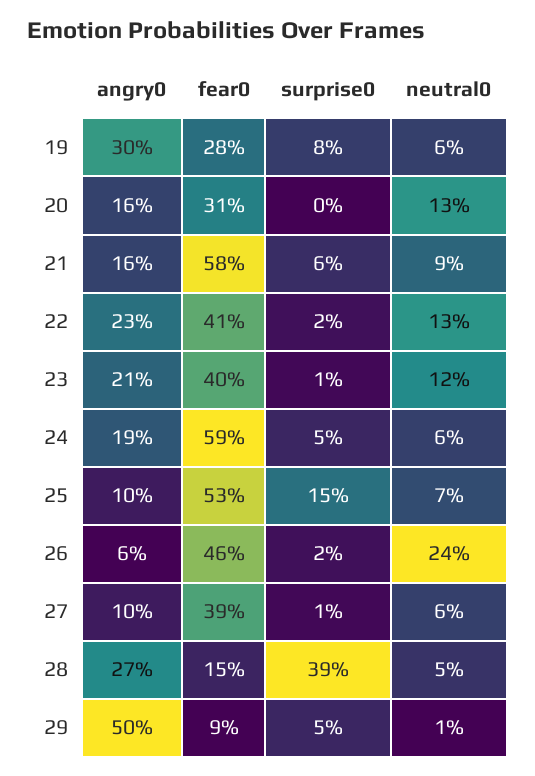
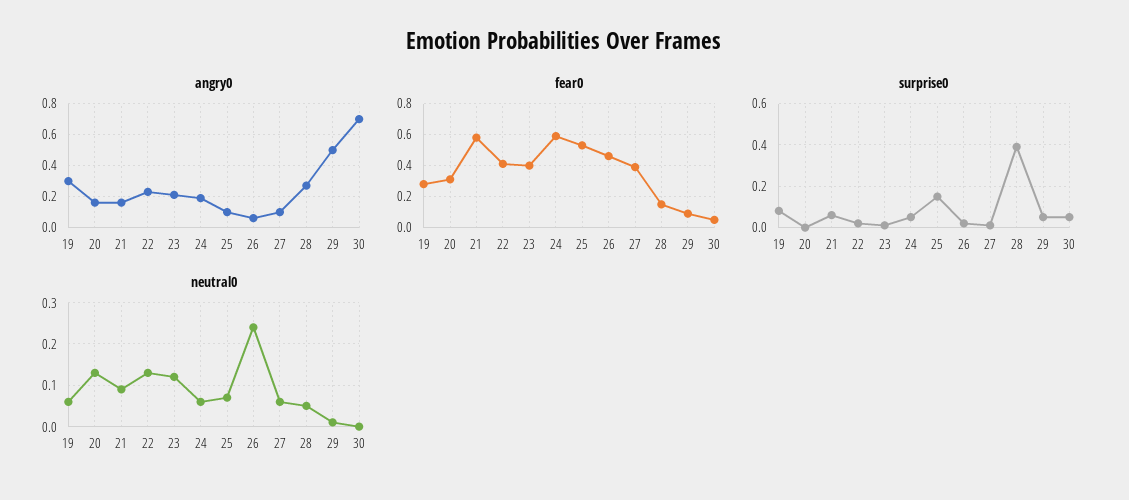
  {
    "angry0": {
      "19": 0.3,
      "20": 0.16,
      "21": 0.16,
      "22": 0.23,
      "23": 0.21,
      "24": 0.19,
      "25": 0.1,
      "26": 0.06,
      "27": 0.1,
      "28": 0.27,
-     "29": 0.5
+     "29": 0.5,
+     "30": 0.7
    },
    "fear0": {
      "19": 0.28,
      "20": 0.31,
      "21": 0.58,
      "22": 0.41,
      "23": 0.4,
      "24": 0.59,
      "25": 0.53,
      "26": 0.46,
      "27": 0.39,
      "28": 0.15,
-     "29": 0.09
+     "29": 0.09,
+     "30": 0.05
    },
    "surprise0": {
      "19": 0.08,
      "20": 0,
      "21": 0.06,
      "22": 0.02,
      "23": 0.01,
      "24": 0.05,
      "25": 0.15,
      "26": 0.02,
      "27": 0.01,
      "28": 0.39,
-     "29": 0.05
+     "29": 0.05,
+     "30": 0.05
    },
    "neutral0": {
      "19": 0.06,
      "20": 0.13,
      "21": 0.09,
      "22": 0.13,
      "23": 0.12,
      "24": 0.06,
      "25": 0.07,
      "26": 0.24,
      "27": 0.06,
      "28": 0.05,
-     "29": 0.01
+     "29": 0.01,
+     "30": 0
    }
  }

